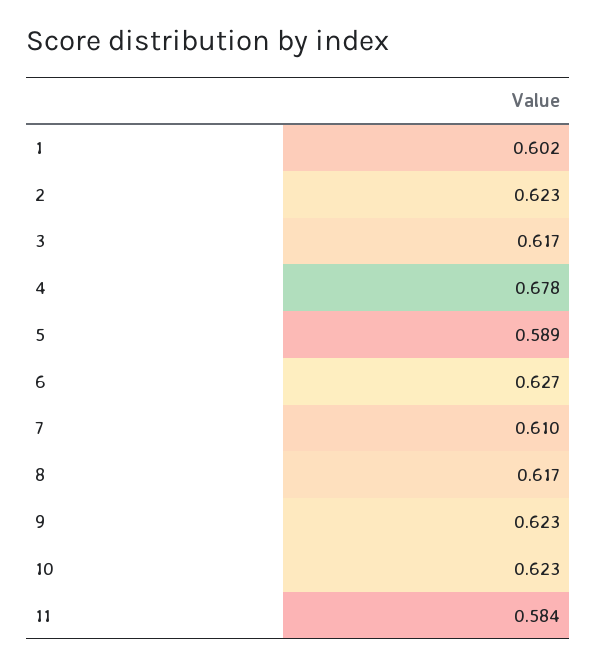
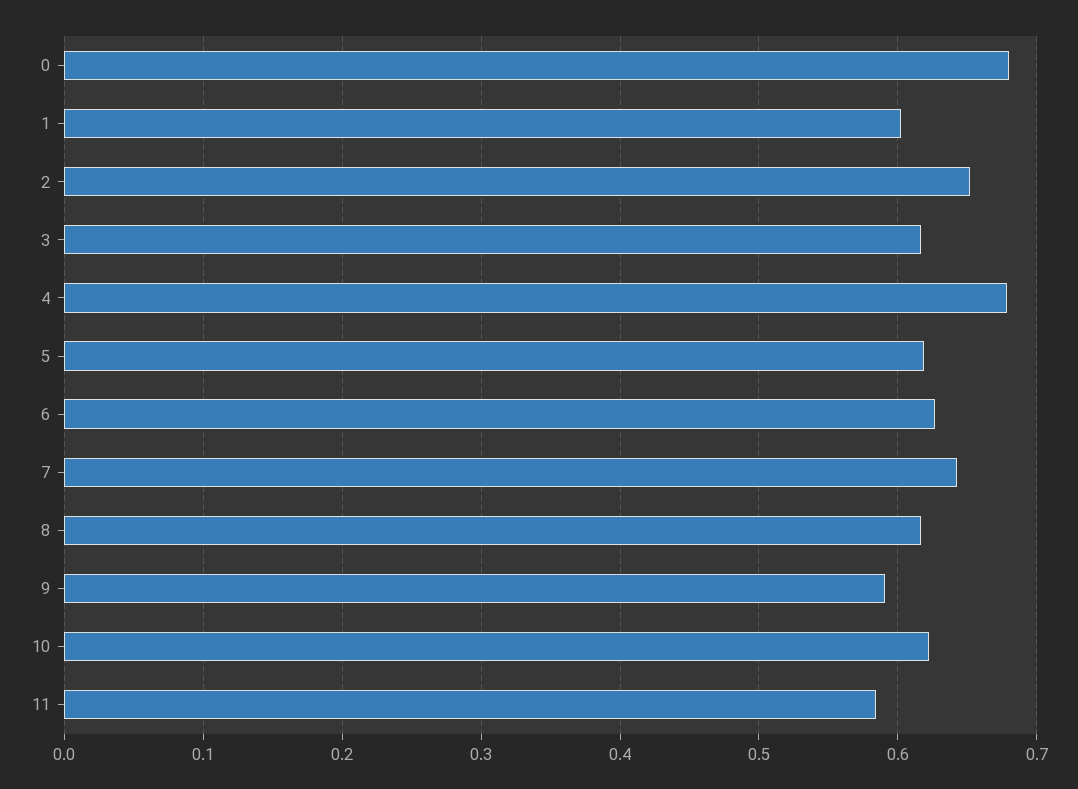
  {
    "1": 0.602,
-   "2": 0.623,
+   "2": 0.65,
    "3": 0.617,
    "4": 0.678,
-   "5": 0.589,
+   "5": 0.62,
    "6": 0.627,
-   "7": 0.61,
+   "7": 0.64,
    "8": 0.617,
-   "9": 0.623,
+   "9": 0.59,
    "10": 0.623,
-   "11": 0.584
+   "11": 0.584,
+   "0": 0.68
  }

